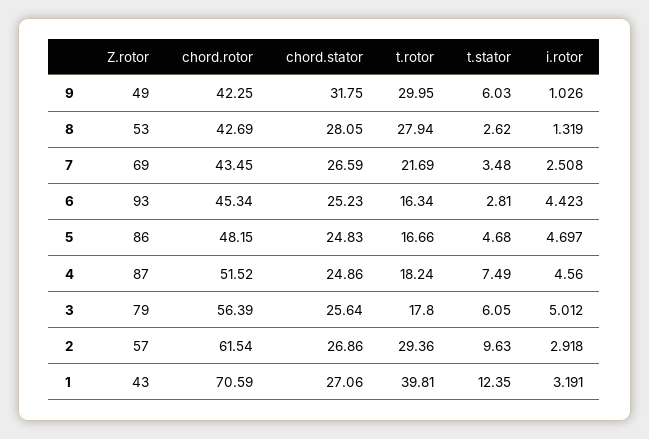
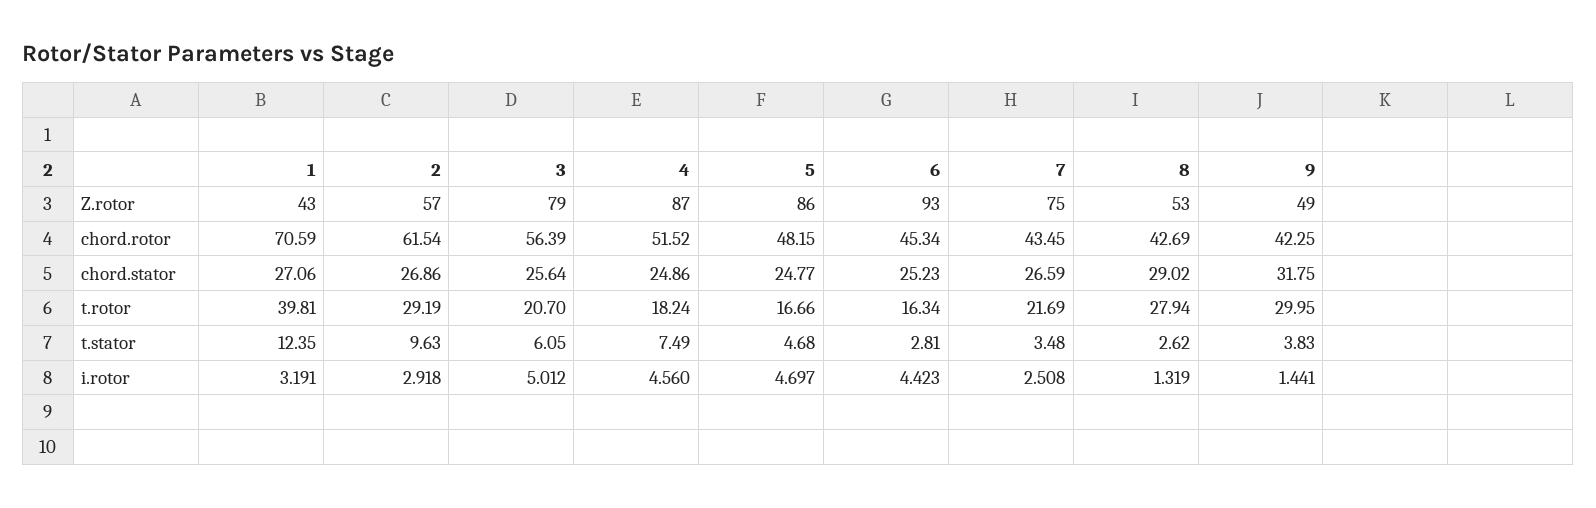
  {
    "Z.rotor": {
      "9": 49,
      "8": 53,
-     "7": 69,
+     "7": 75,
      "6": 93,
      "5": 86,
      "4": 87,
      "3": 79,
      "2": 57,
      "1": 43
    },
    "chord.rotor": {
      "9": 42.25,
      "8": 42.69,
      "7": 43.45,
      "6": 45.34,
      "5": 48.15,
      "4": 51.52,
      "3": 56.39,
      "2": 61.54,
      "1": 70.59
    },
    "chord.stator": {
      "9": 31.75,
-     "8": 28.05,
+     "8": 29.02,
      "7": 26.59,
      "6": 25.23,
-     "5": 24.83,
+     "5": 24.77,
      "4": 24.86,
      "3": 25.64,
      "2": 26.86,
      "1": 27.06
    },
    "t.rotor": {
      "9": 29.95,
      "8": 27.94,
      "7": 21.69,
      "6": 16.34,
      "5": 16.66,
      "4": 18.24,
-     "3": 17.8,
+     "3": 20.7,
-     "2": 29.36,
+     "2": 29.19,
      "1": 39.81
    },
    "t.stator": {
-     "9": 6.03,
+     "9": 3.83,
      "8": 2.62,
      "7": 3.48,
      "6": 2.81,
      "5": 4.68,
      "4": 7.49,
      "3": 6.05,
      "2": 9.63,
      "1": 12.35
    },
    "i.rotor": {
-     "9": 1.026,
+     "9": 1.441,
      "8": 1.319,
      "7": 2.508,
      "6": 4.423,
      "5": 4.697,
      "4": 4.56,
      "3": 5.012,
      "2": 2.918,
      "1": 3.191
    }
  }

